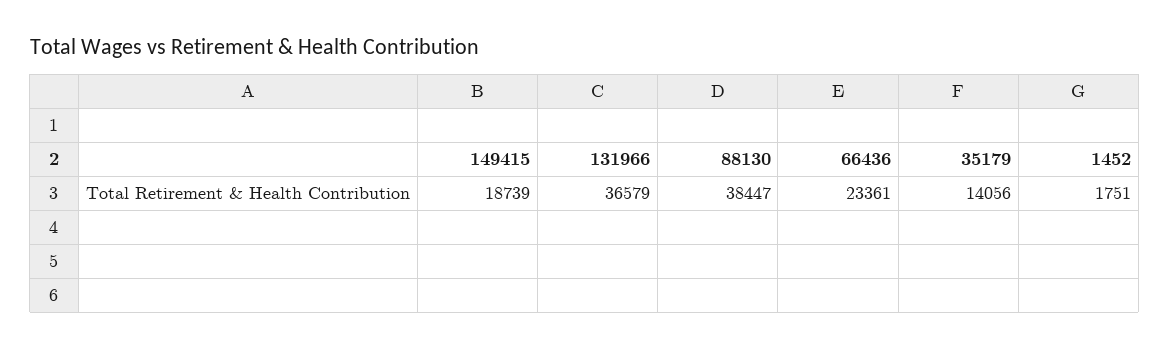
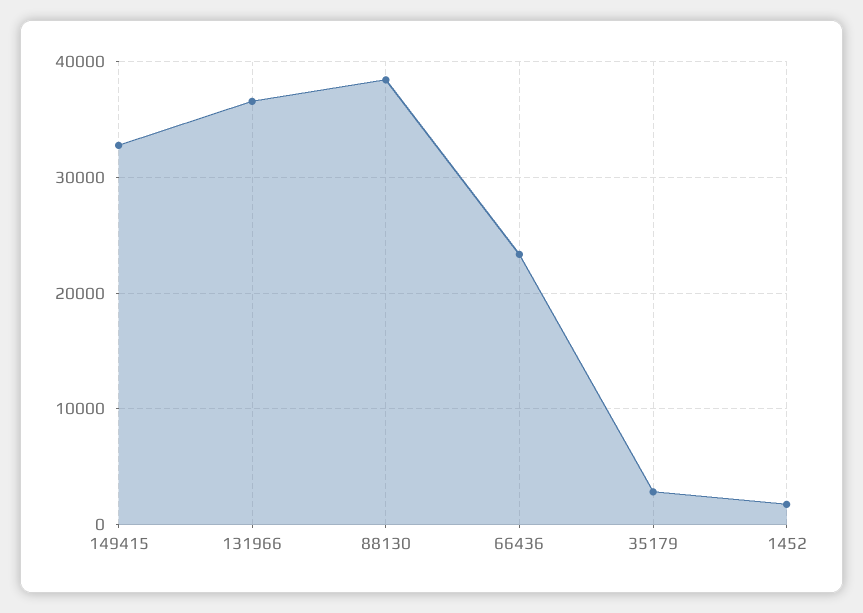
  {
-   "149415": 18739,
+   "149415": 33000,
    "131966": 36579,
    "88130": 38447,
    "66436": 23361,
-   "35179": 14056,
+   "35179": 3000,
    "1452": 1751
  }

